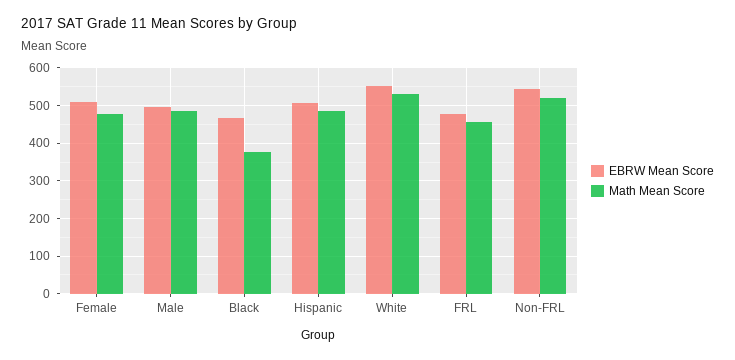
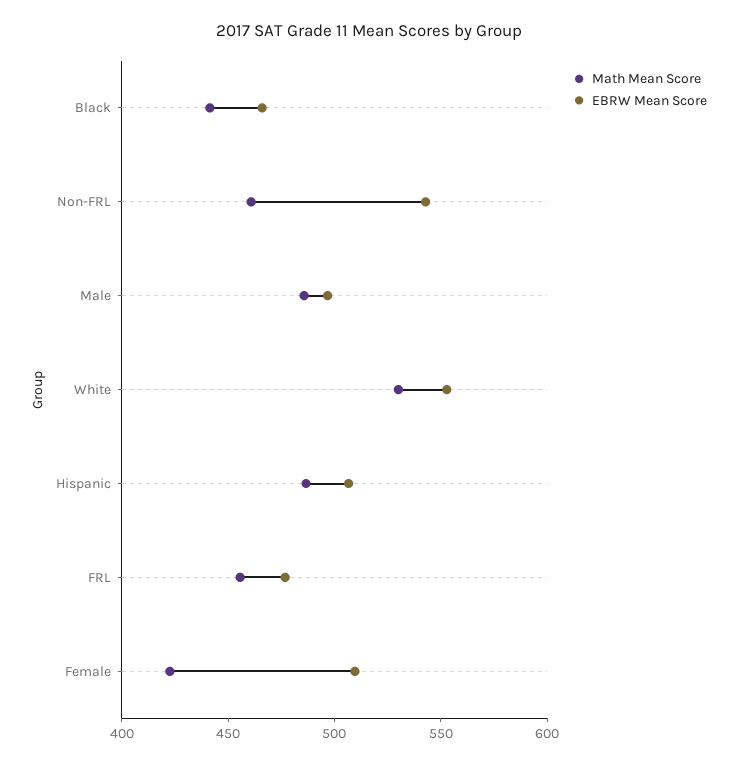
  {
    "EBRW Mean Score": {
      "Female": 510,
      "Male": 500,
      "Black": 470,
      "Hispanic": 510,
      "White": 550,
      "FRL": 480,
      "Non-FRL": 540
    },
    "Math Mean Score": {
-     "Female": 480,
+     "Female": 420,
      "Male": 490,
-     "Black": 380,
+     "Black": 440,
      "Hispanic": 490,
      "White": 530,
      "FRL": 460,
-     "Non-FRL": 520
+     "Non-FRL": 460
    }
  }

